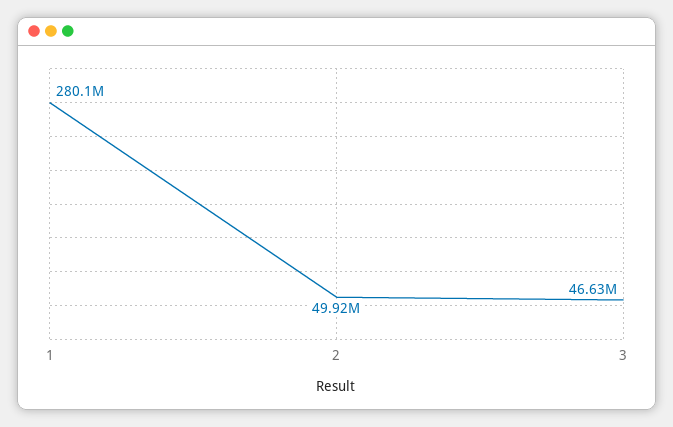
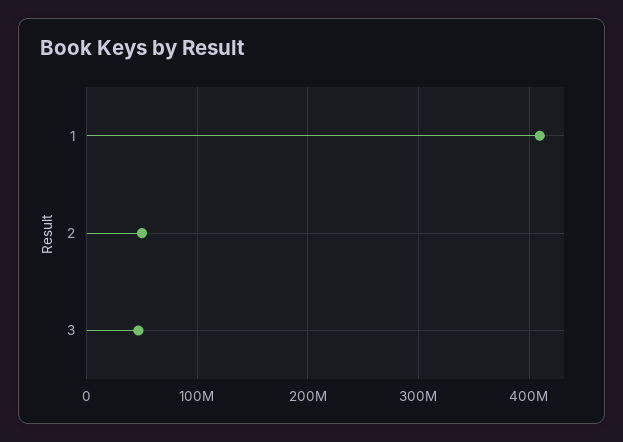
  {
-   "1": 280100000,
+   "1": 410000000,
    "2": 49920000,
    "3": 46630000
  }

